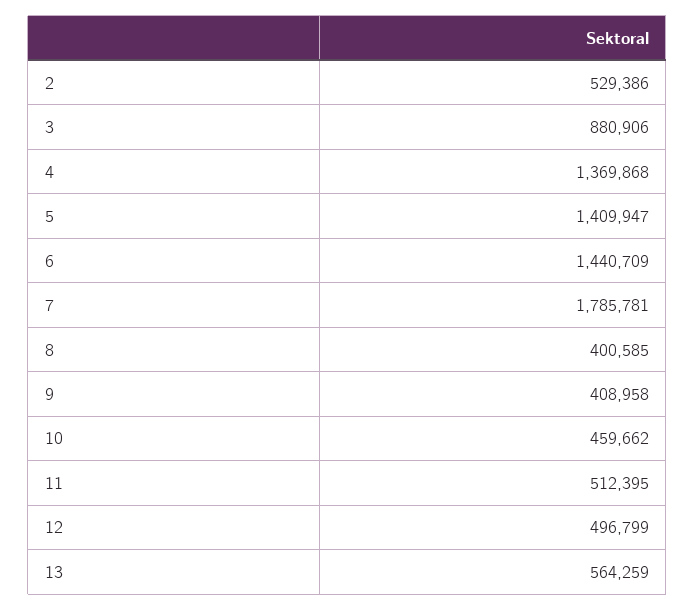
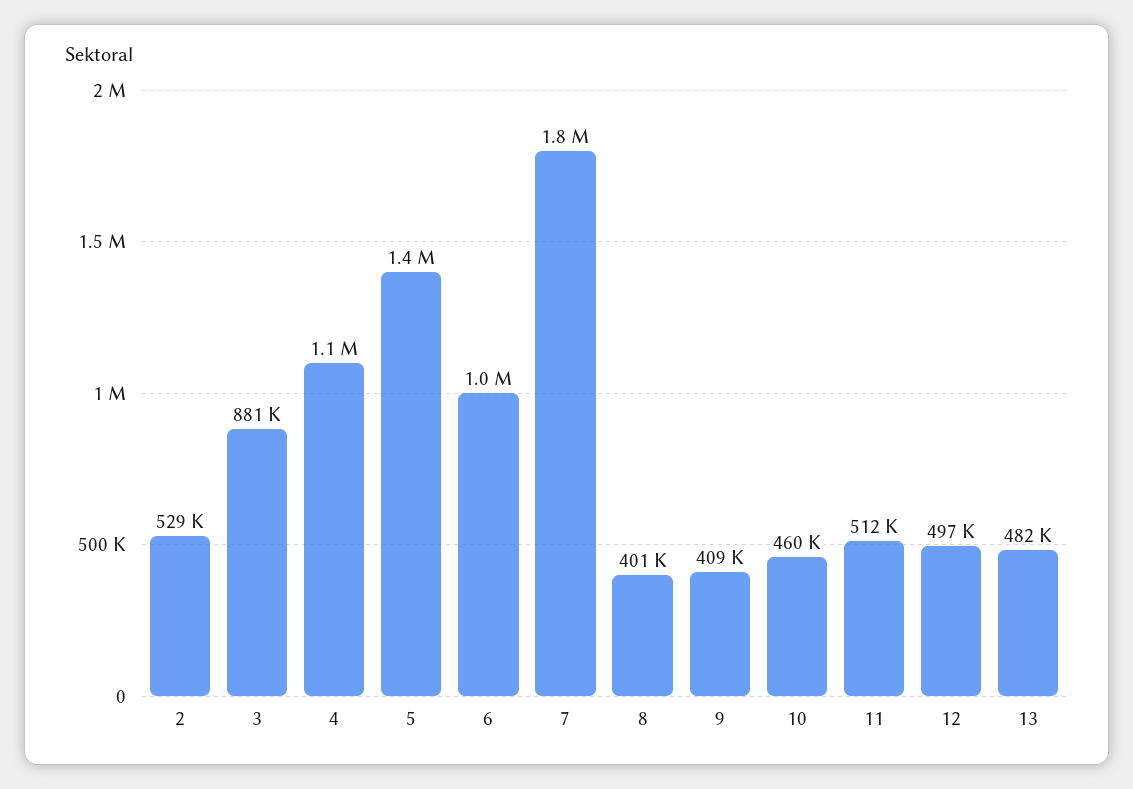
  {
    "2": 529386,
    "3": 880906,
-   "4": 1369868,
+   "4": 1100000,
    "5": 1409947,
-   "6": 1440709,
+   "6": 1000000,
    "7": 1785781,
    "8": 400585,
    "9": 408958,
    "10": 459662,
    "11": 512395,
    "12": 496799,
-   "13": 564259
+   "13": 482000
  }

